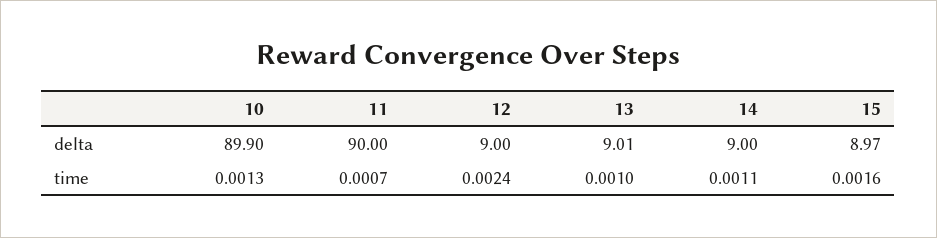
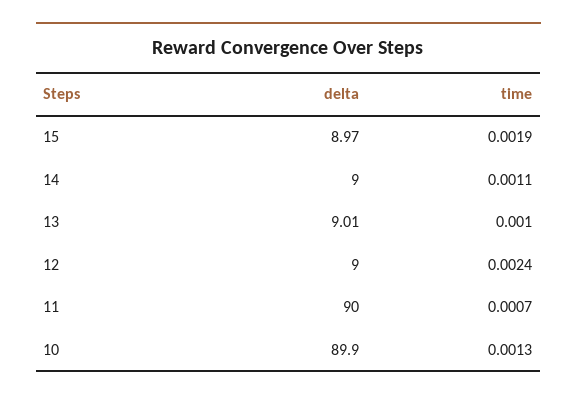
  {
    "10": {
      "delta": 89.9,
      "time": 0.0013
    },
    "11": {
      "delta": 90,
      "time": 0.0007
    },
    "12": {
      "delta": 9,
      "time": 0.0024
    },
    "13": {
      "delta": 9.01,
      "time": 0.001
    },
    "14": {
      "delta": 9,
      "time": 0.0011
    },
    "15": {
      "delta": 8.97,
-     "time": 0.0016
+     "time": 0.0019
    }
  }

